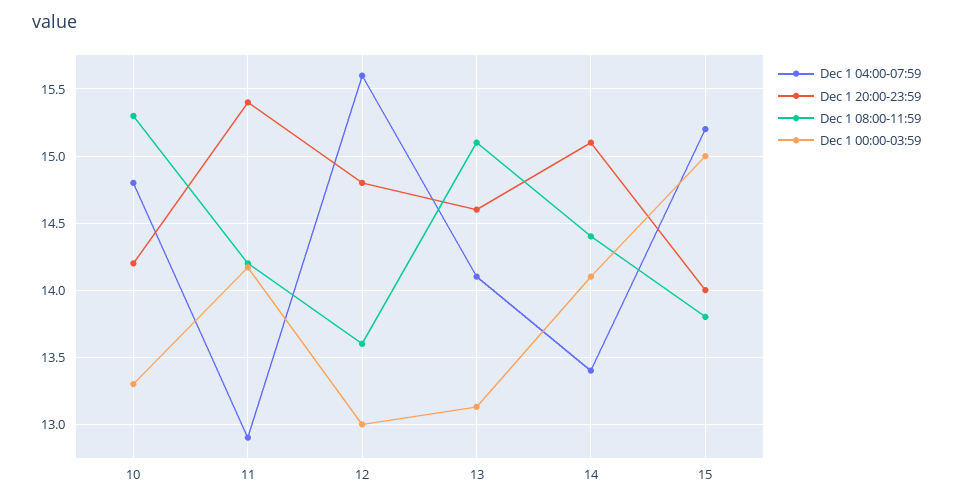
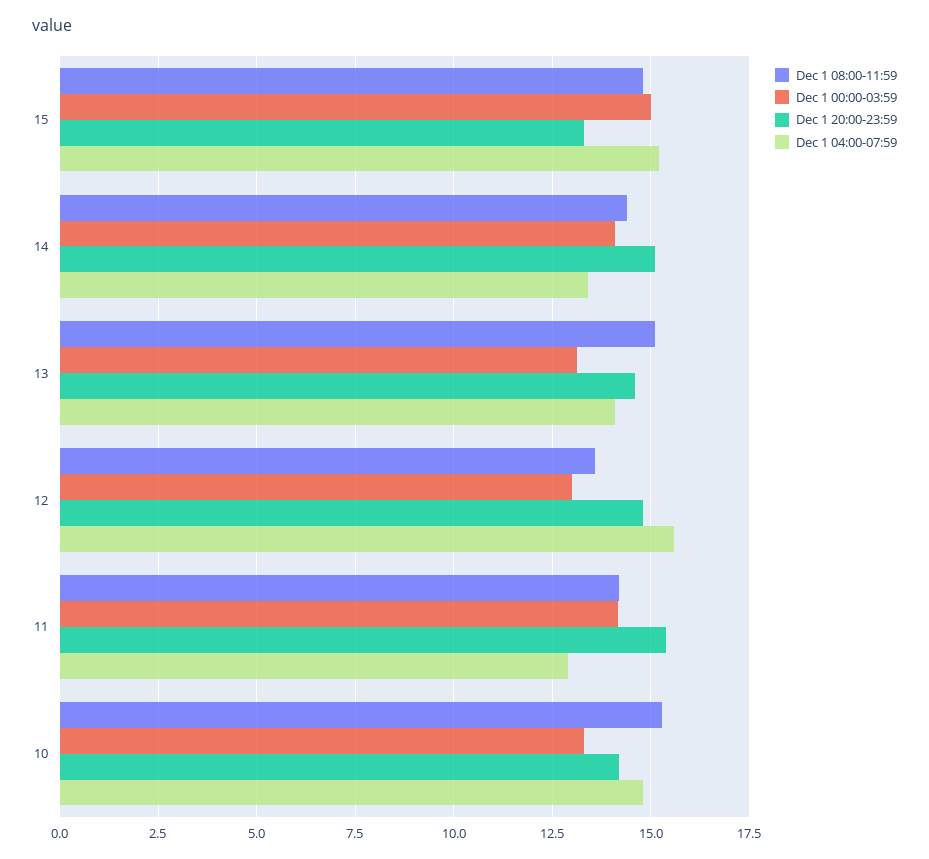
  {
    "Dec 1 04:00-07:59": {
      "10": 14.8,
      "11": 12.9,
      "12": 15.6,
      "13": 14.1,
      "14": 13.4,
      "15": 15.2
    },
    "Dec 1 20:00-23:59": {
      "10": 14.2,
      "11": 15.4,
      "12": 14.8,
      "13": 14.6,
      "14": 15.1,
-     "15": 14
+     "15": 13.25
    },
    "Dec 1 08:00-11:59": {
      "10": 15.3,
      "11": 14.2,
      "12": 13.6,
      "13": 15.1,
      "14": 14.4,
-     "15": 13.8
+     "15": 14.75
    },
    "Dec 1 00:00-03:59": {
      "10": 13.3,
      "11": 14.15,
      "12": 13,
      "13": 13.15,
      "14": 14.1,
      "15": 15
    }
  }

